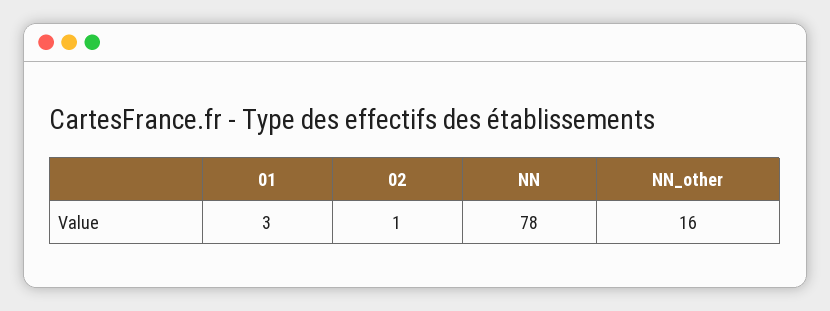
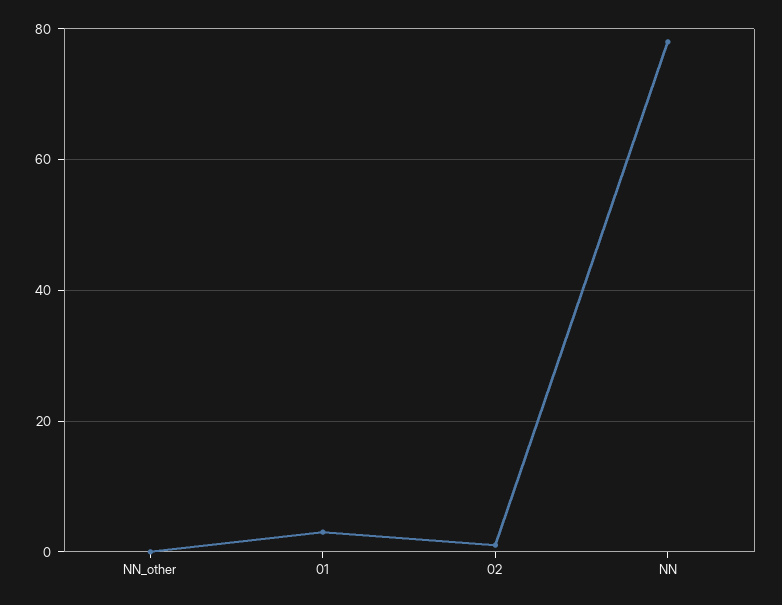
  {
    "01": 3,
    "02": 1,
    "NN": 78,
-   "NN_other": 16
+   "NN_other": 0
  }

